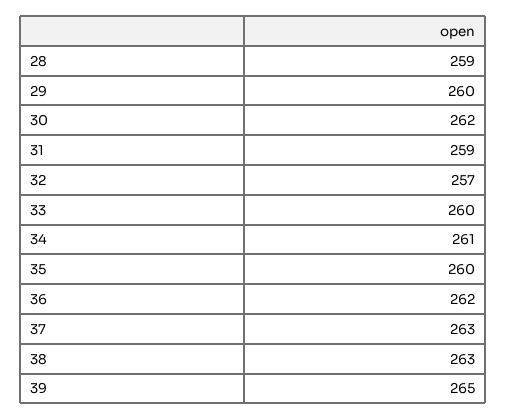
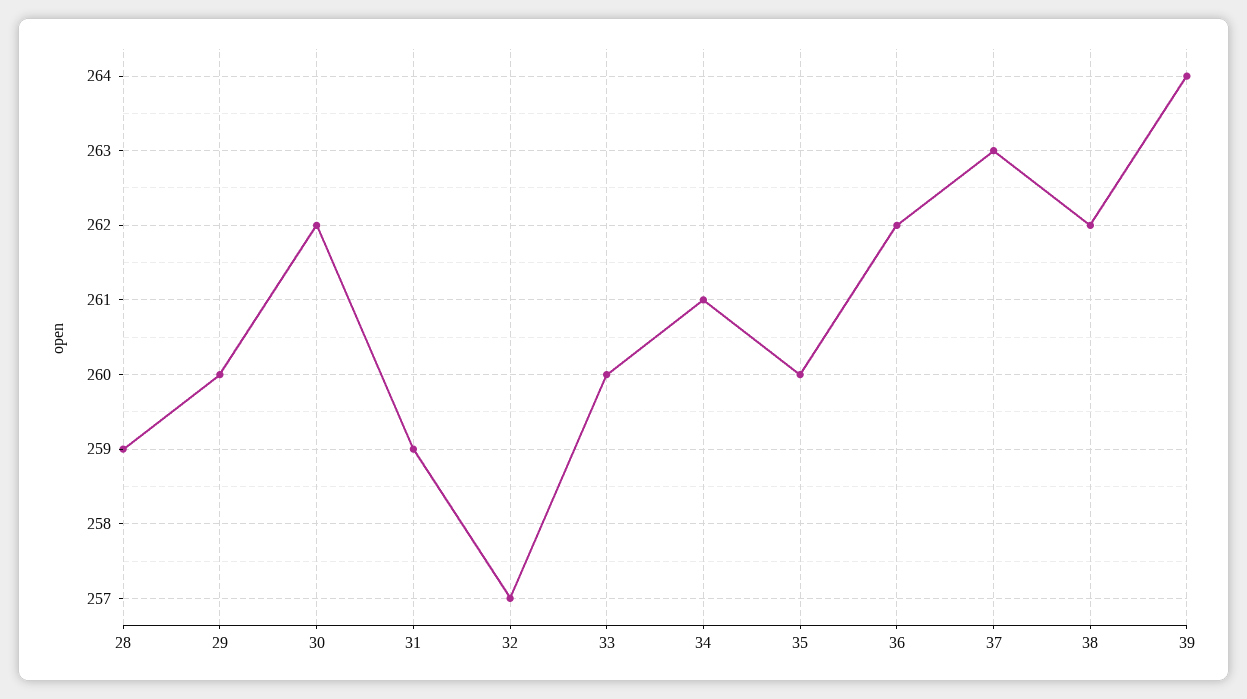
  {
    "28": 259,
    "29": 260,
    "30": 262,
    "31": 259,
    "32": 257,
    "33": 260,
    "34": 261,
    "35": 260,
    "36": 262,
    "37": 263,
-   "38": 263,
+   "38": 262,
-   "39": 265
+   "39": 264
  }

